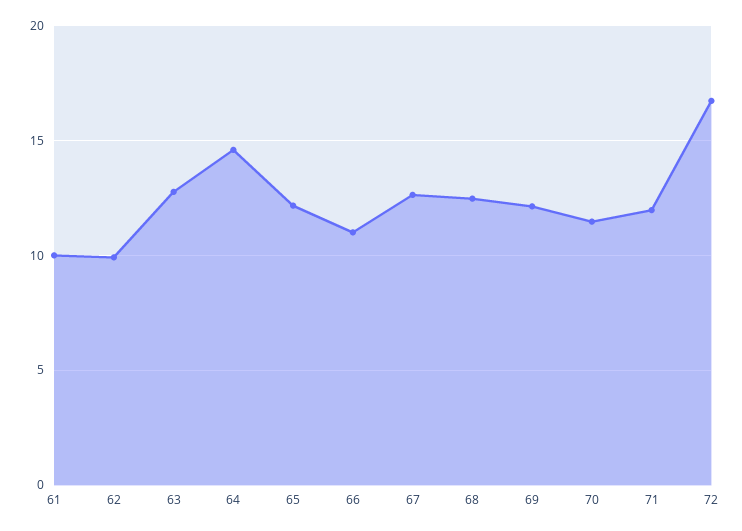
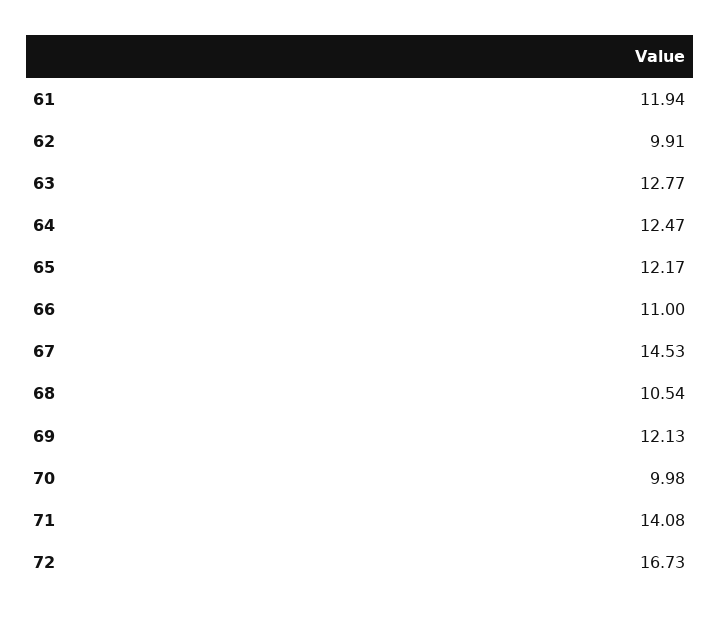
  {
-   "61": 10,
+   "61": 11.94,
    "62": 9.91,
    "63": 12.77,
-   "64": 14.5,
+   "64": 12.47,
    "65": 12.17,
    "66": 11,
-   "67": 12.5,
+   "67": 14.53,
-   "68": 12.5,
+   "68": 10.54,
    "69": 12.13,
-   "70": 11.5,
+   "70": 9.98,
-   "71": 12,
+   "71": 14.08,
    "72": 16.73
  }

